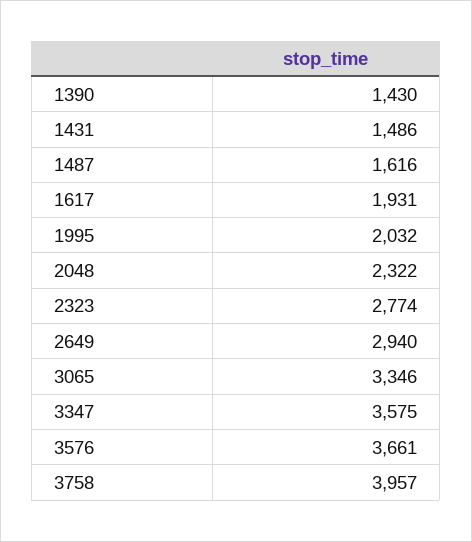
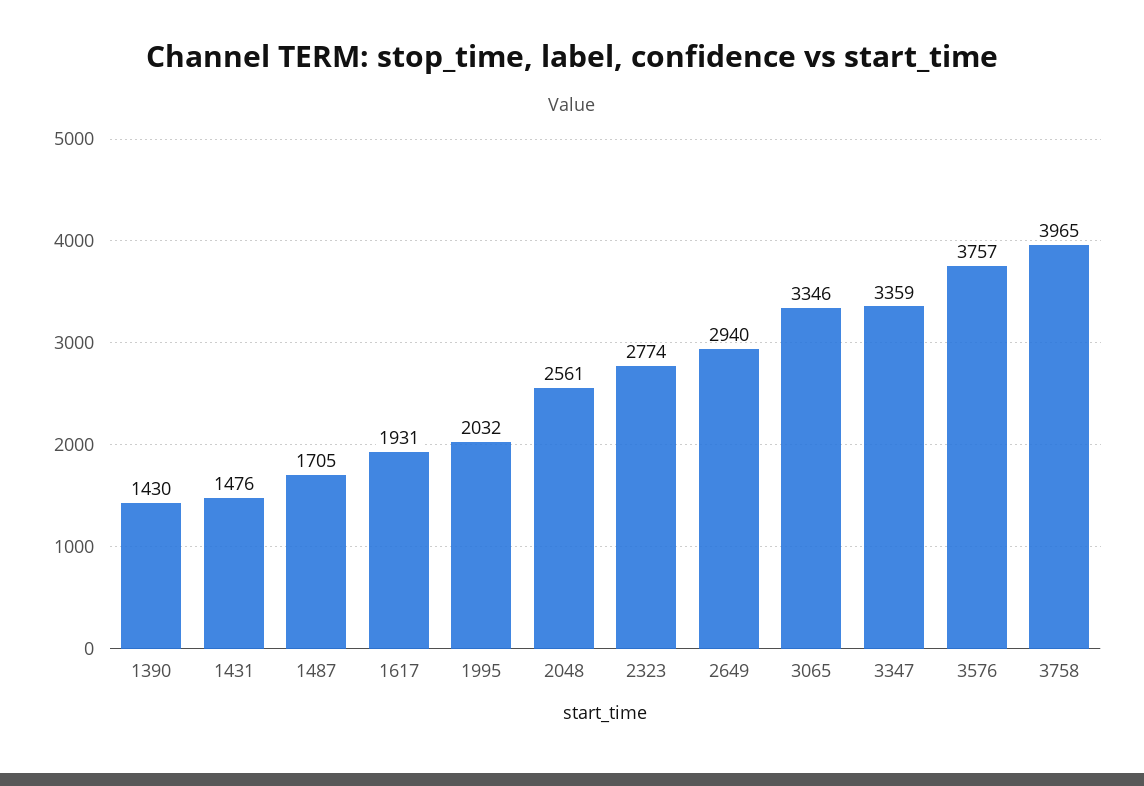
  {
    "1390": 1430,
-   "1431": 1486,
+   "1431": 1476,
-   "1487": 1616,
+   "1487": 1705,
    "1617": 1931,
    "1995": 2032,
-   "2048": 2322,
+   "2048": 2561,
    "2323": 2774,
    "2649": 2940,
    "3065": 3346,
-   "3347": 3575,
+   "3347": 3359,
-   "3576": 3661,
+   "3576": 3757,
-   "3758": 3957
+   "3758": 3965
  }

